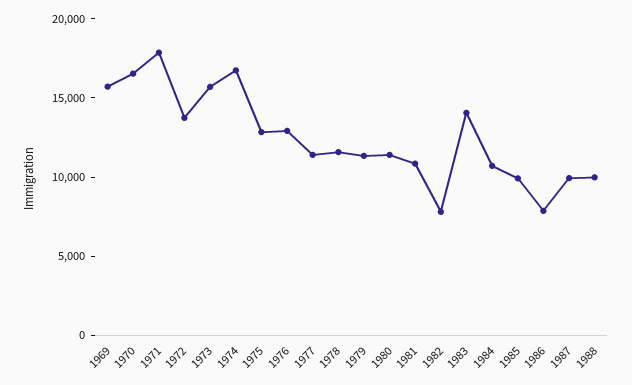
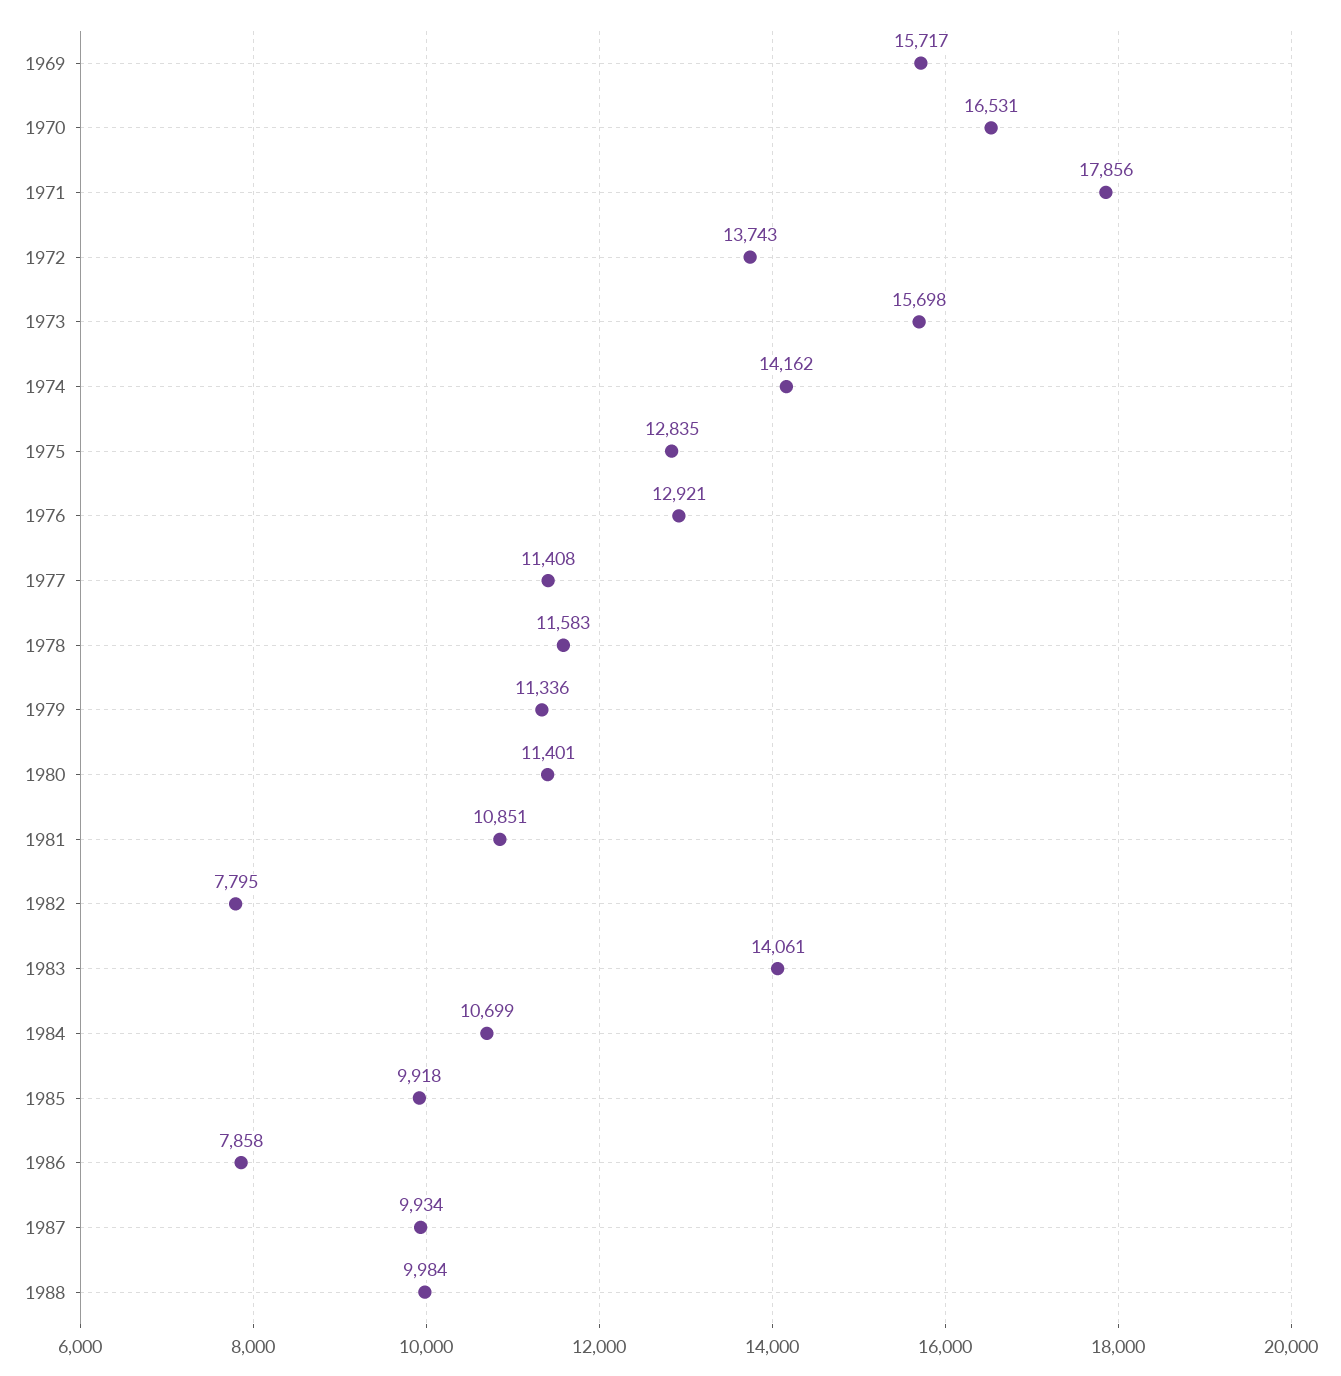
  {
    "1969": 15717,
    "1970": 16531,
    "1971": 17856,
    "1972": 13743,
    "1973": 15698,
-   "1974": 17000,
+   "1974": 14162,
    "1975": 12835,
    "1976": 12921,
    "1977": 11408,
    "1978": 11583,
    "1979": 11336,
    "1980": 11401,
    "1981": 10851,
    "1982": 7795,
    "1983": 14061,
    "1984": 10699,
    "1985": 9918,
    "1986": 7858,
    "1987": 9934,
    "1988": 9984
  }

